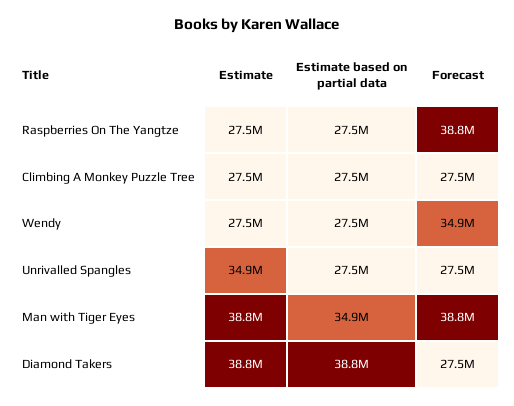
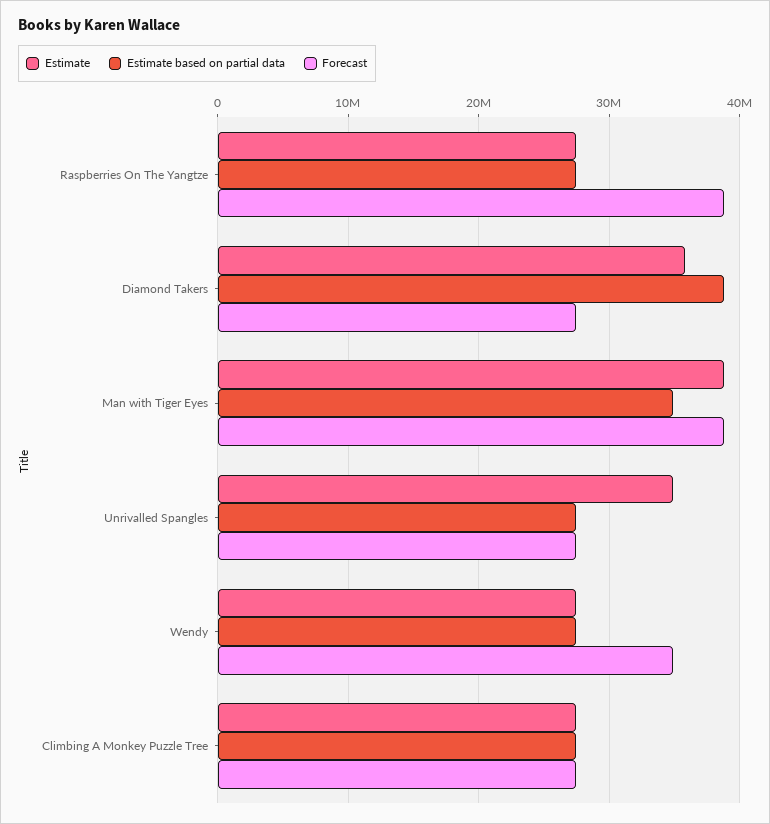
  {
    "Estimate": {
      "Raspberries On The Yangtze": 27500000,
      "Climbing A Monkey Puzzle Tree": 27500000,
      "Wendy": 27500000,
      "Unrivalled Spangles": 34900000,
      "Man with Tiger Eyes": 38800000,
-     "Diamond Takers": 38800000
+     "Diamond Takers": 36000000
    },
    "Estimate based on partial data": {
      "Raspberries On The Yangtze": 27500000,
      "Climbing A Monkey Puzzle Tree": 27500000,
      "Wendy": 27500000,
      "Unrivalled Spangles": 27500000,
      "Man with Tiger Eyes": 34900000,
      "Diamond Takers": 38800000
    },
    "Forecast": {
      "Raspberries On The Yangtze": 38800000,
      "Climbing A Monkey Puzzle Tree": 27500000,
      "Wendy": 34900000,
      "Unrivalled Spangles": 27500000,
      "Man with Tiger Eyes": 38800000,
      "Diamond Takers": 27500000
    }
  }

